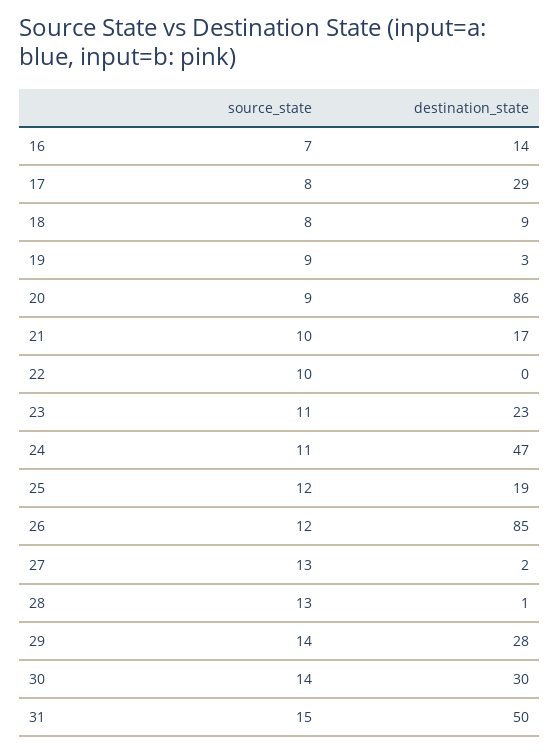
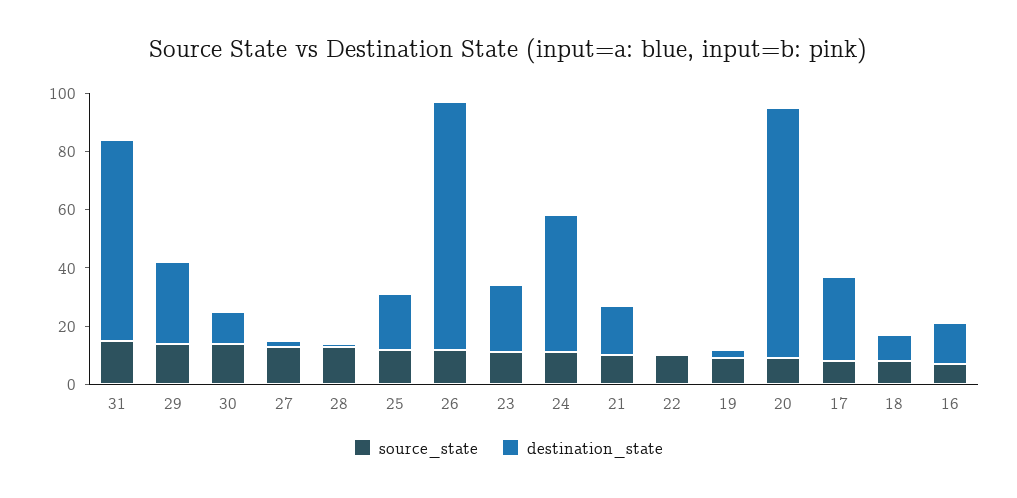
  {
    "source_state": {
      "16": 7,
      "17": 8,
      "18": 8,
      "19": 9,
      "20": 9,
      "21": 10,
      "22": 10,
      "23": 11,
      "24": 11,
      "25": 12,
      "26": 12,
      "27": 13,
      "28": 13,
      "29": 14,
      "30": 14,
      "31": 15
    },
    "destination_state": {
      "16": 14,
      "17": 29,
      "18": 9,
      "19": 3,
      "20": 86,
      "21": 17,
      "22": 0,
      "23": 23,
      "24": 47,
      "25": 19,
      "26": 85,
      "27": 2,
      "28": 1,
      "29": 28,
-     "30": 30,
+     "30": 10,
-     "31": 50
+     "31": 70
    }
  }

